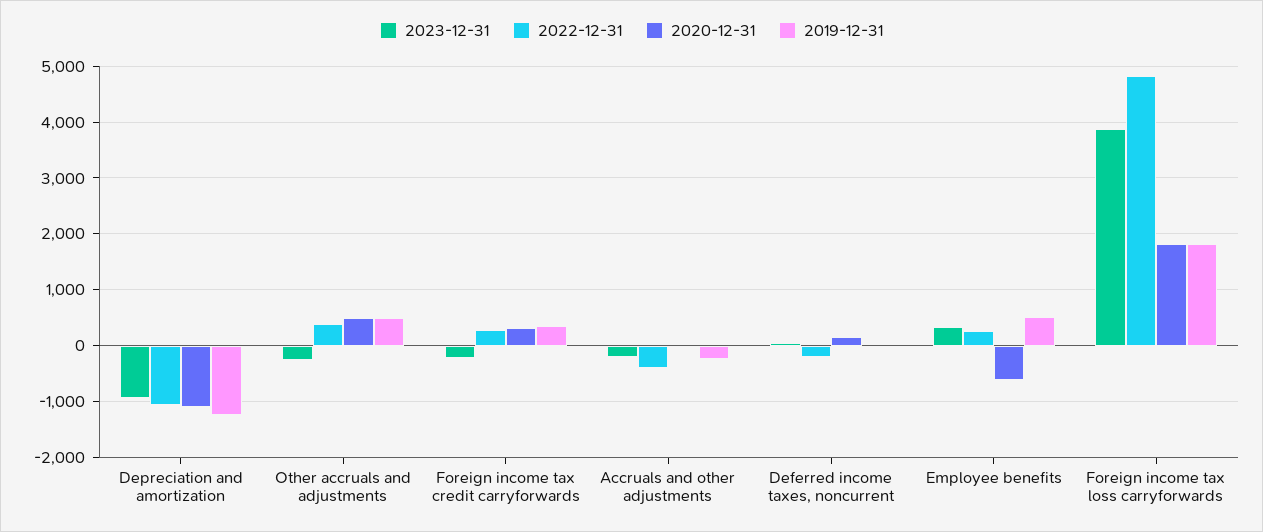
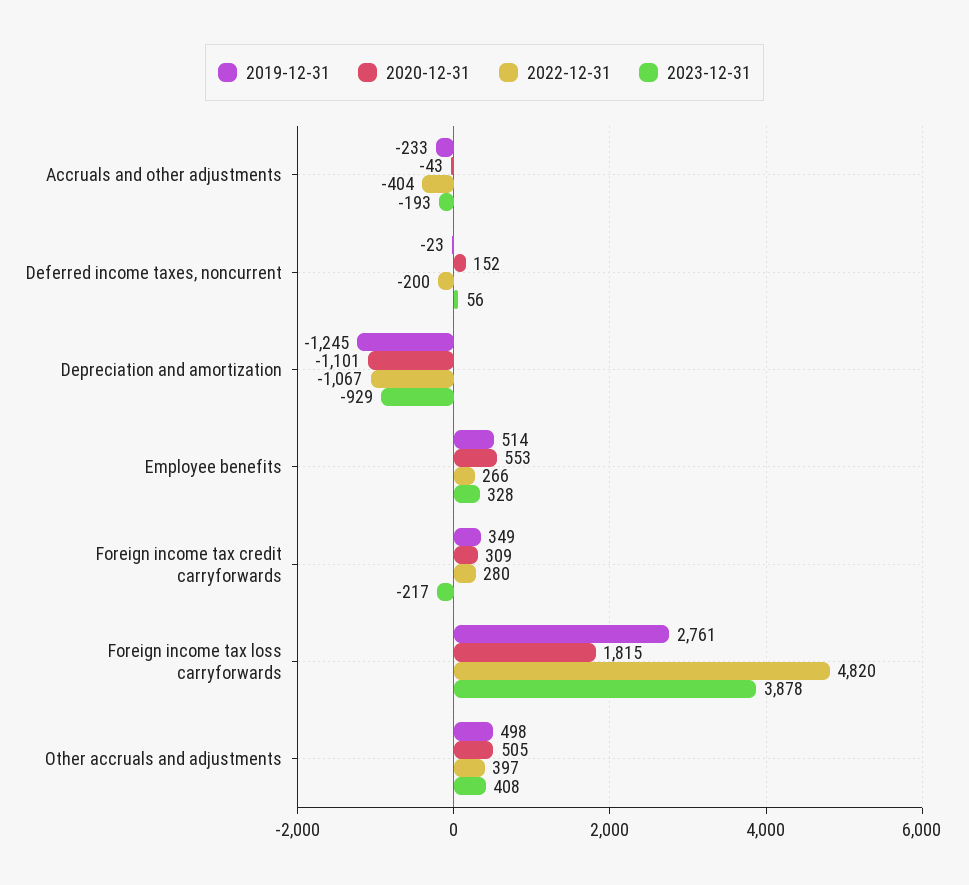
  {
    "2023-12-31": {
      "Depreciation and amortization": -929,
-     "Other accruals and adjustments": -200,
+     "Other accruals and adjustments": 408,
      "Foreign income tax credit carryforwards": -217,
      "Accruals and other adjustments": -193,
      "Deferred income taxes, noncurrent": 56,
      "Employee benefits": 328,
      "Foreign income tax loss carryforwards": 3878
    },
    "2022-12-31": {
      "Depreciation and amortization": -1067,
      "Other accruals and adjustments": 397,
      "Foreign income tax credit carryforwards": 280,
      "Accruals and other adjustments": -404,
      "Deferred income taxes, noncurrent": -200,
      "Employee benefits": 266,
      "Foreign income tax loss carryforwards": 4820
    },
    "2020-12-31": {
      "Depreciation and amortization": -1101,
      "Other accruals and adjustments": 505,
      "Foreign income tax credit carryforwards": 309,
      "Accruals and other adjustments": -43,
      "Deferred income taxes, noncurrent": 152,
-     "Employee benefits": -600,
+     "Employee benefits": 553,
      "Foreign income tax loss carryforwards": 1815
    },
    "2019-12-31": {
      "Depreciation and amortization": -1245,
      "Other accruals and adjustments": 498,
      "Foreign income tax credit carryforwards": 349,
      "Accruals and other adjustments": -233,
      "Deferred income taxes, noncurrent": -23,
      "Employee benefits": 514,
-     "Foreign income tax loss carryforwards": 1800
+     "Foreign income tax loss carryforwards": 2761
    }
  }

